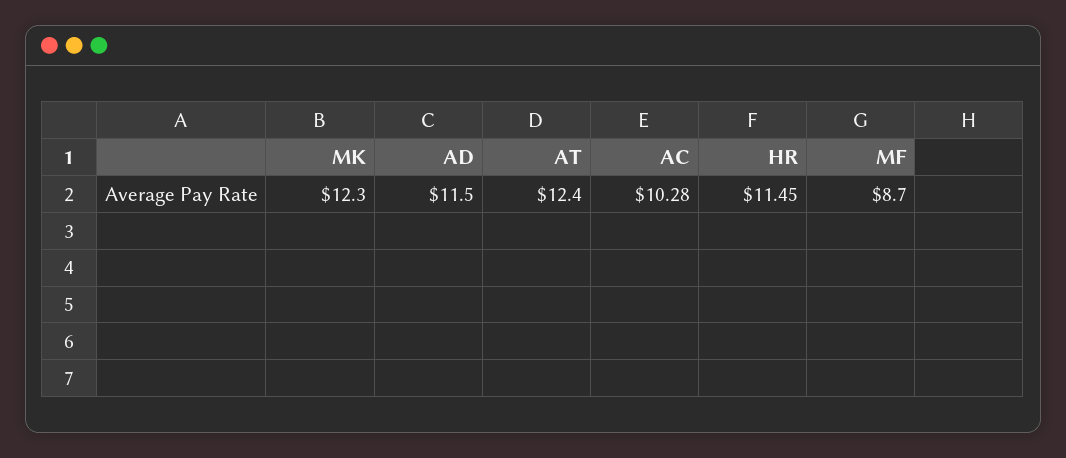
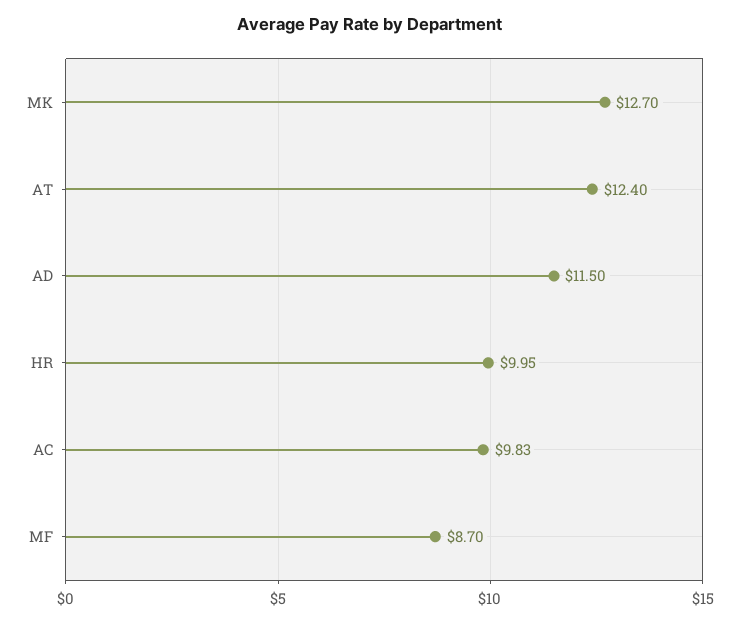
  {
-   "MK": 12.3,
+   "MK": 12.7,
    "AD": 11.5,
    "AT": 12.4,
-   "AC": 10.28,
+   "AC": 9.83,
-   "HR": 11.45,
+   "HR": 9.95,
    "MF": 8.7
  }

